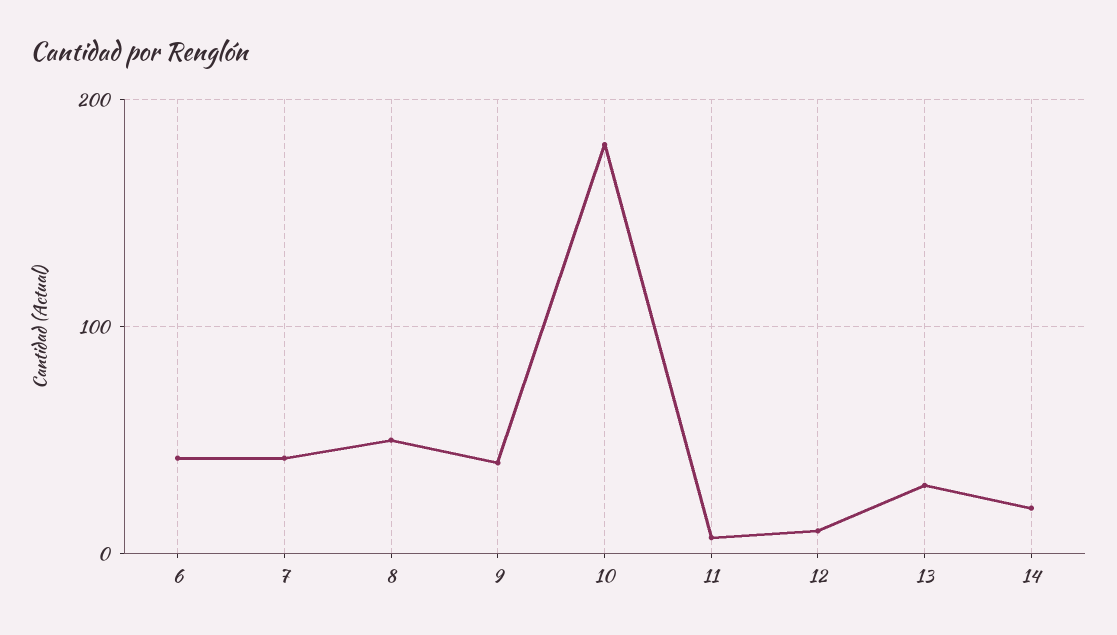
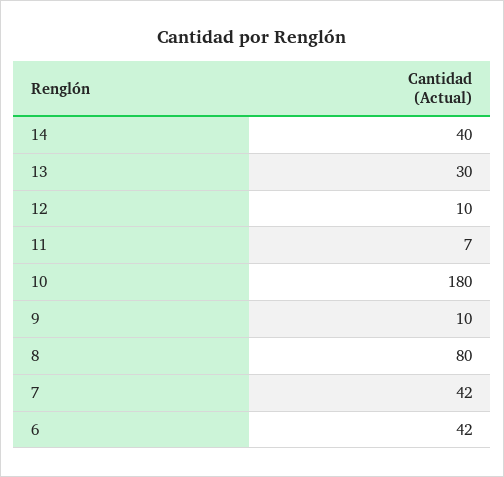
  {
    "6": 42,
    "7": 42,
-   "8": 50,
+   "8": 80,
-   "9": 40,
+   "9": 10,
    "10": 180,
    "11": 7,
    "12": 10,
    "13": 30,
-   "14": 20
+   "14": 40
  }

